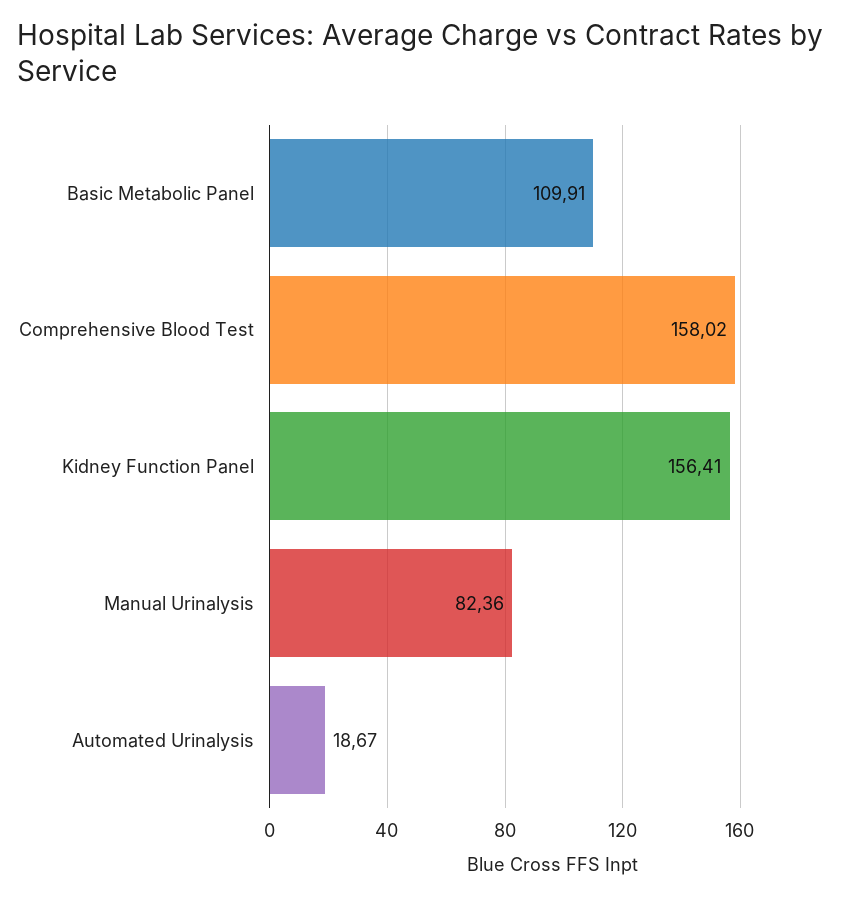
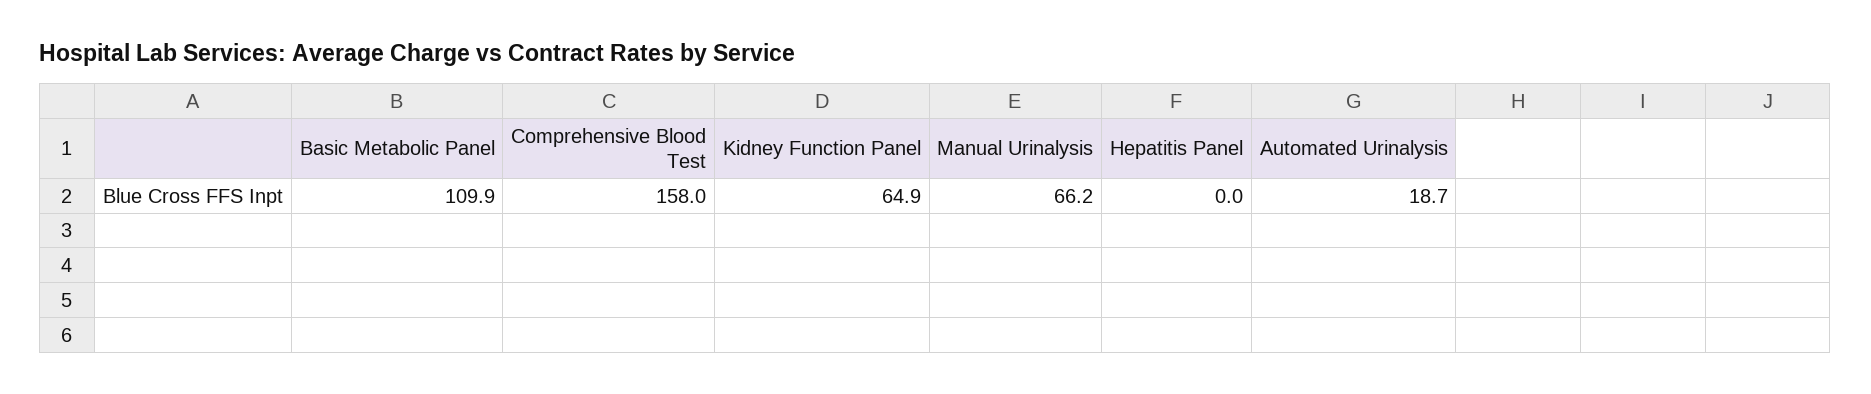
  {
    "Basic Metabolic Panel": 109.91,
    "Comprehensive Blood Test": 158.02,
-   "Kidney Function Panel": 156.41,
+   "Kidney Function Panel": 64.9,
-   "Manual Urinalysis": 82.36,
+   "Manual Urinalysis": 66.2,
-   "Automated Urinalysis": 18.67
+   "Automated Urinalysis": 18.67,
+   "Hepatitis Panel": 0
  }

